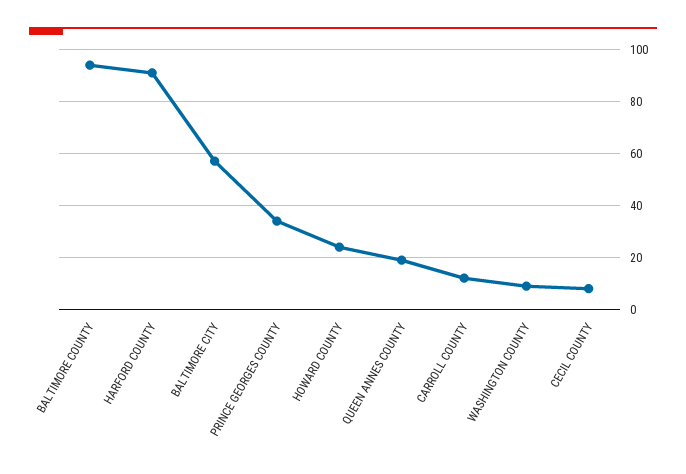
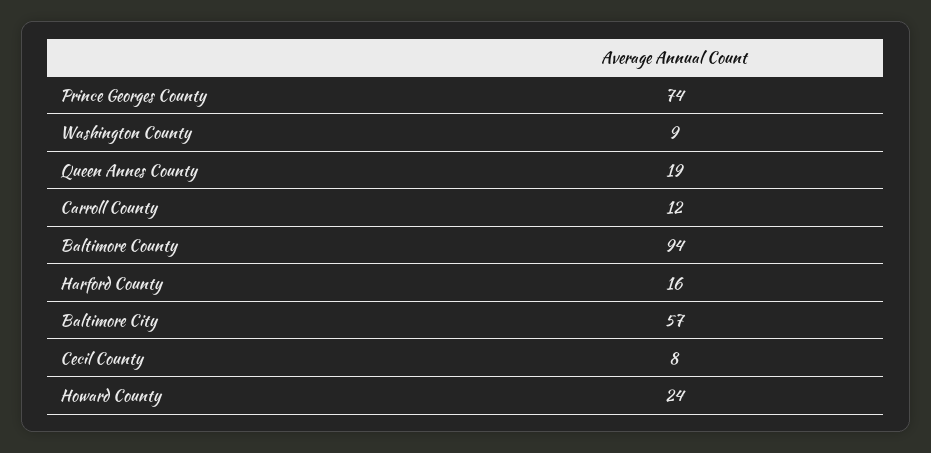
  {
    "BALTIMORE COUNTY": 94,
-   "HARFORD COUNTY": 90,
+   "HARFORD COUNTY": 16,
    "BALTIMORE CITY": 57,
-   "PRINCE GEORGES COUNTY": 35,
+   "PRINCE GEORGES COUNTY": 74,
    "HOWARD COUNTY": 24,
    "QUEEN ANNES COUNTY": 19,
    "CARROLL COUNTY": 12,
    "WASHINGTON COUNTY": 9,
    "CECIL COUNTY": 8
  }

